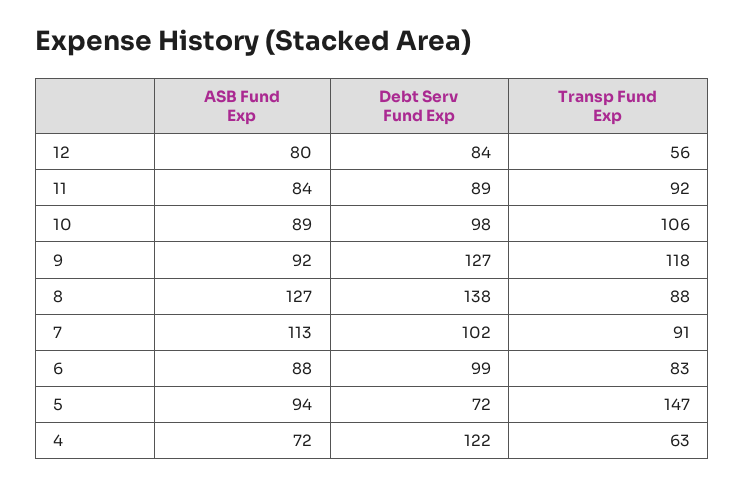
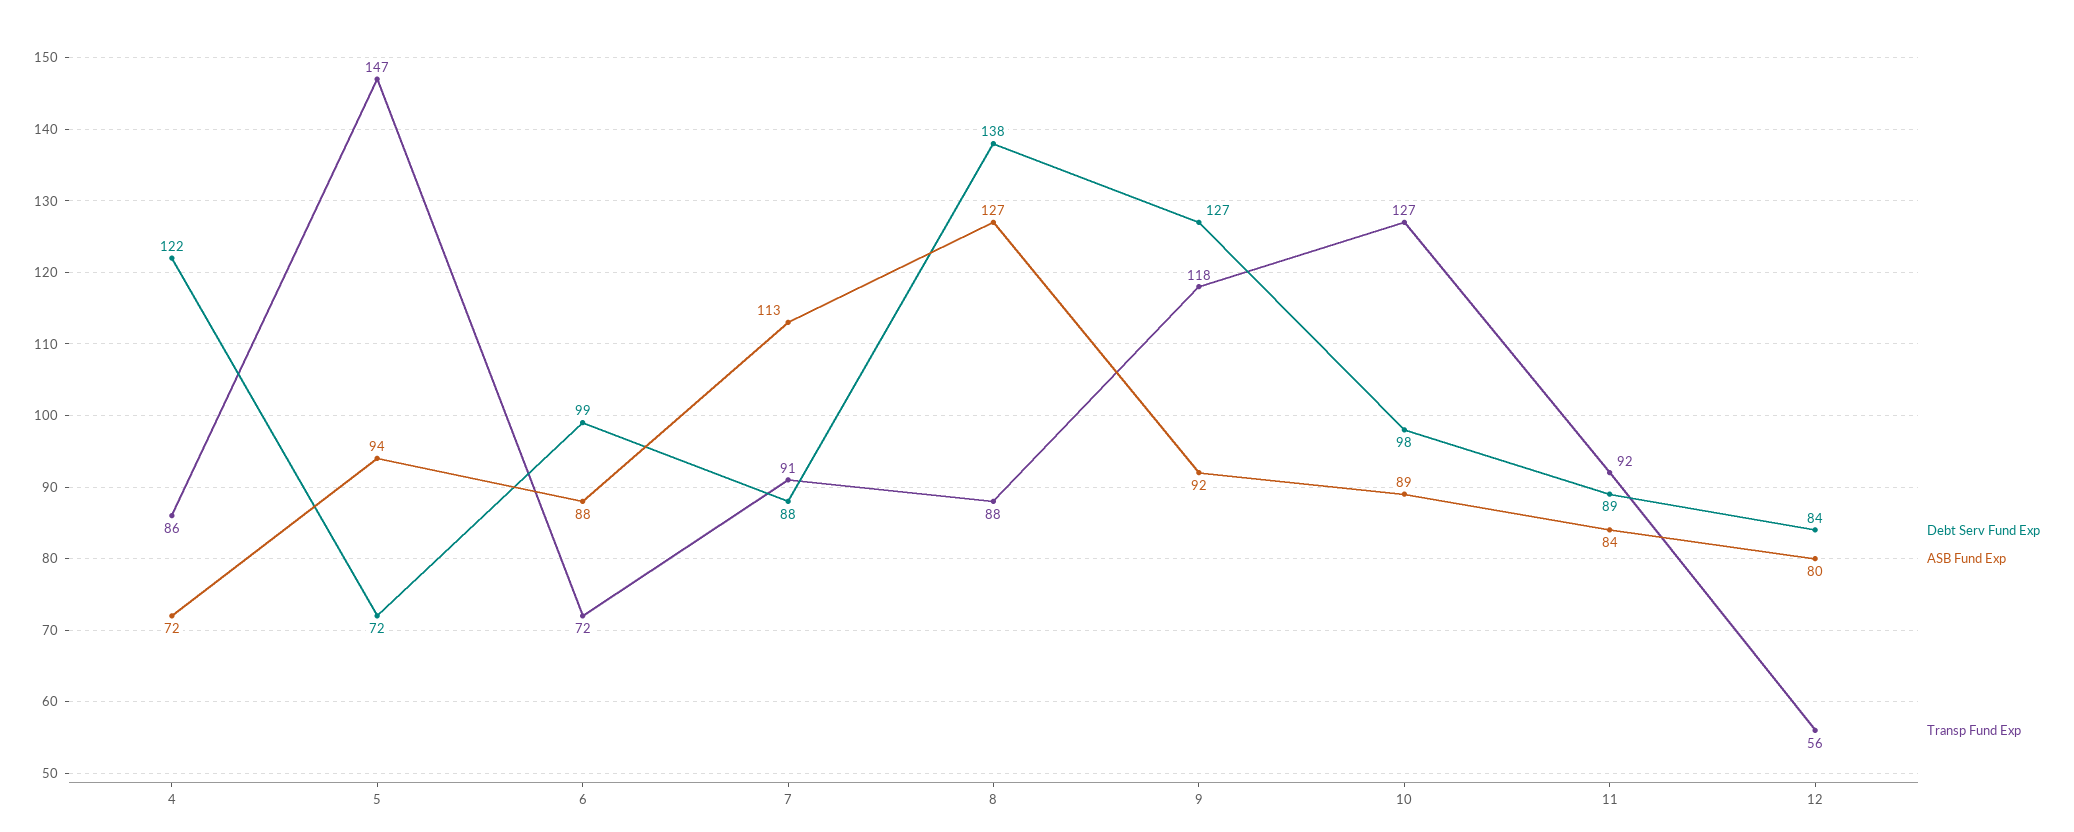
  {
    "ASB Fund Exp": {
      "12": 80,
      "11": 84,
      "10": 89,
      "9": 92,
      "8": 127,
      "7": 113,
      "6": 88,
      "5": 94,
      "4": 72
    },
    "Debt Serv Fund Exp": {
      "12": 84,
      "11": 89,
      "10": 98,
      "9": 127,
      "8": 138,
-     "7": 102,
+     "7": 88,
      "6": 99,
      "5": 72,
      "4": 122
    },
    "Transp Fund Exp": {
      "12": 56,
      "11": 92,
-     "10": 106,
+     "10": 127,
      "9": 118,
      "8": 88,
      "7": 91,
-     "6": 83,
+     "6": 72,
      "5": 147,
-     "4": 63
+     "4": 86
    }
  }

